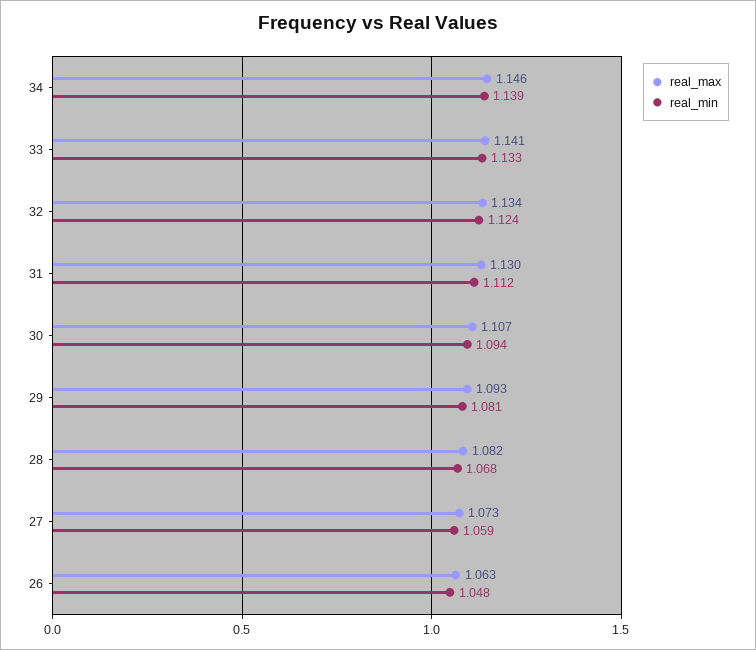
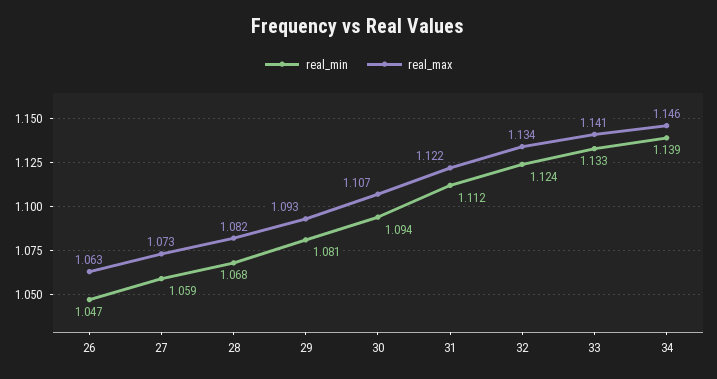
  {
    "real_max": {
      "34": 1.146,
      "33": 1.141,
      "32": 1.134,
-     "31": 1.13,
+     "31": 1.122,
      "30": 1.107,
      "29": 1.093,
      "28": 1.082,
      "27": 1.073,
      "26": 1.063
    },
    "real_min": {
      "34": 1.139,
      "33": 1.133,
      "32": 1.124,
      "31": 1.112,
      "30": 1.094,
      "29": 1.081,
      "28": 1.068,
      "27": 1.059,
-     "26": 1.048
+     "26": 1.047
    }
  }

